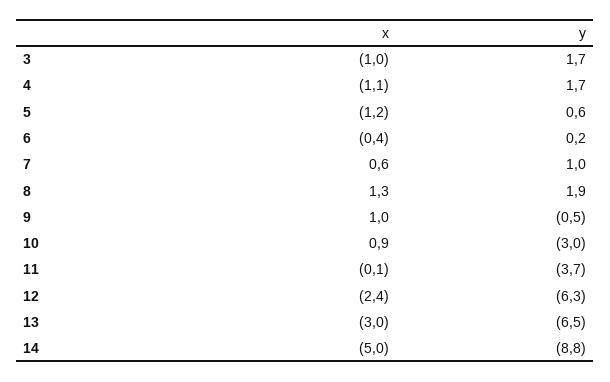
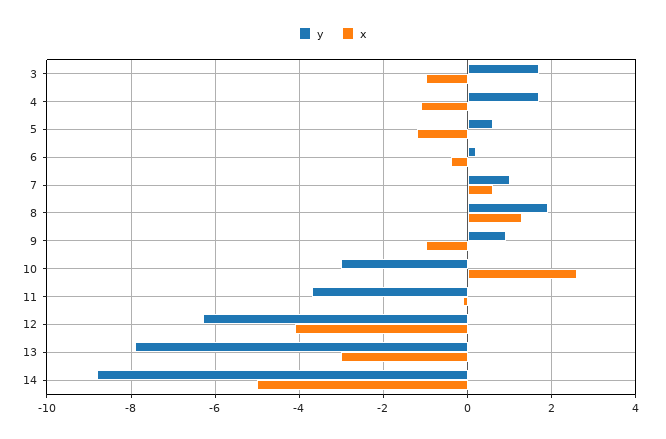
  {
    "x": {
      "3": -1,
      "4": -1.1,
      "5": -1.2,
      "6": -0.4,
      "7": 0.6,
      "8": 1.3,
-     "9": 1,
+     "9": -1,
-     "10": 0.9,
+     "10": 2.5,
      "11": -0.1,
-     "12": -2.4,
+     "12": -4,
      "13": -3,
      "14": -5
    },
    "y": {
      "3": 1.7,
      "4": 1.7,
      "5": 0.6,
      "6": 0.2,
      "7": 1,
      "8": 1.9,
-     "9": -0.5,
+     "9": 1,
      "10": -3,
      "11": -3.7,
      "12": -6.3,
-     "13": -6.5,
+     "13": -8,
      "14": -8.8
    }
  }

